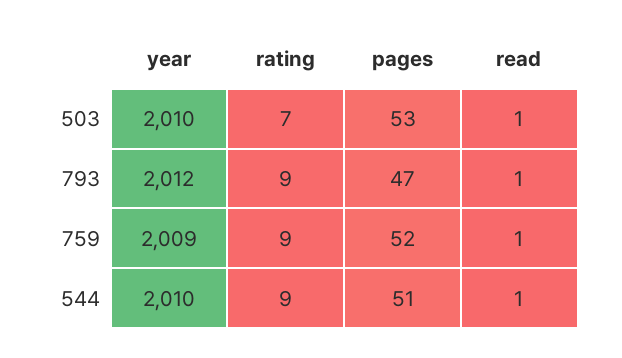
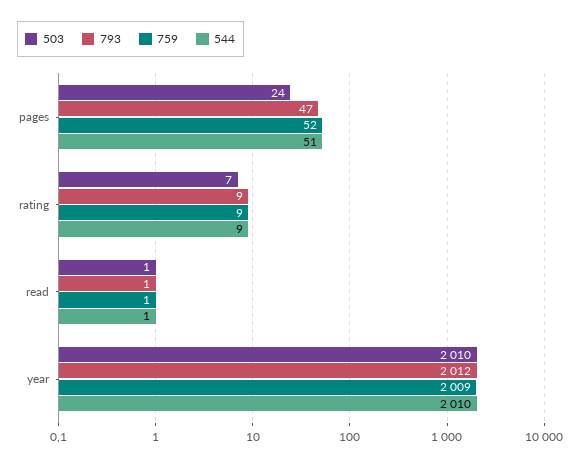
  {
    "503": {
      "year": 2010,
      "rating": 7,
-     "pages": 53,
+     "pages": 24,
      "read": 1
    },
    "793": {
      "year": 2012,
      "rating": 9,
      "pages": 47,
      "read": 1
    },
    "759": {
      "year": 2009,
      "rating": 9,
      "pages": 52,
      "read": 1
    },
    "544": {
      "year": 2010,
      "rating": 9,
      "pages": 51,
      "read": 1
    }
  }

